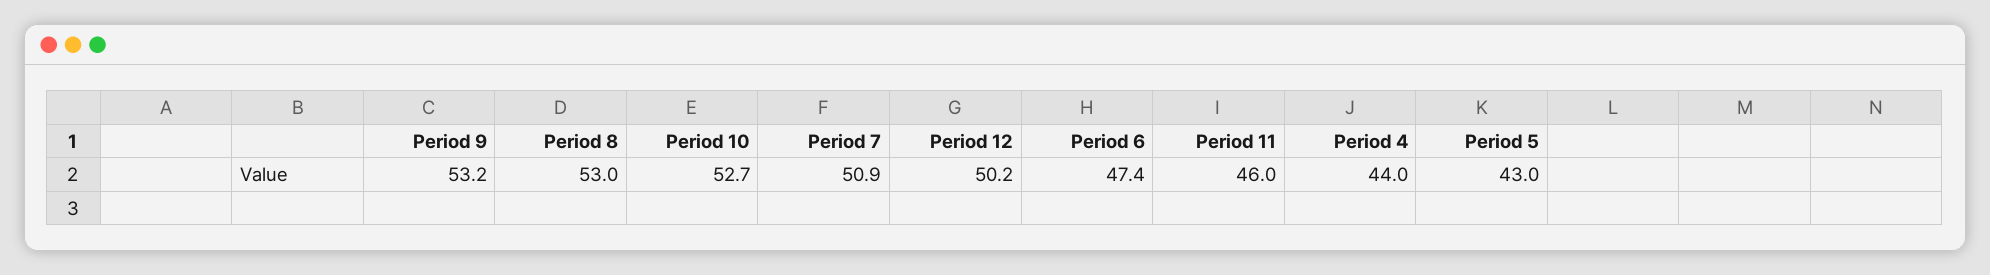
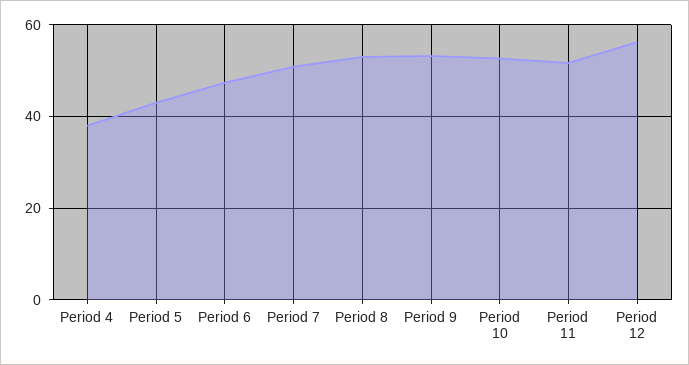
  {
    "Period 9": 53.2,
    "Period 8": 53,
    "Period 10": 52.7,
    "Period 7": 50.9,
-   "Period 12": 50.2,
+   "Period 12": 56,
    "Period 6": 47.4,
-   "Period 11": 46,
+   "Period 11": 52,
-   "Period 4": 44,
+   "Period 4": 38,
    "Period 5": 43
  }

